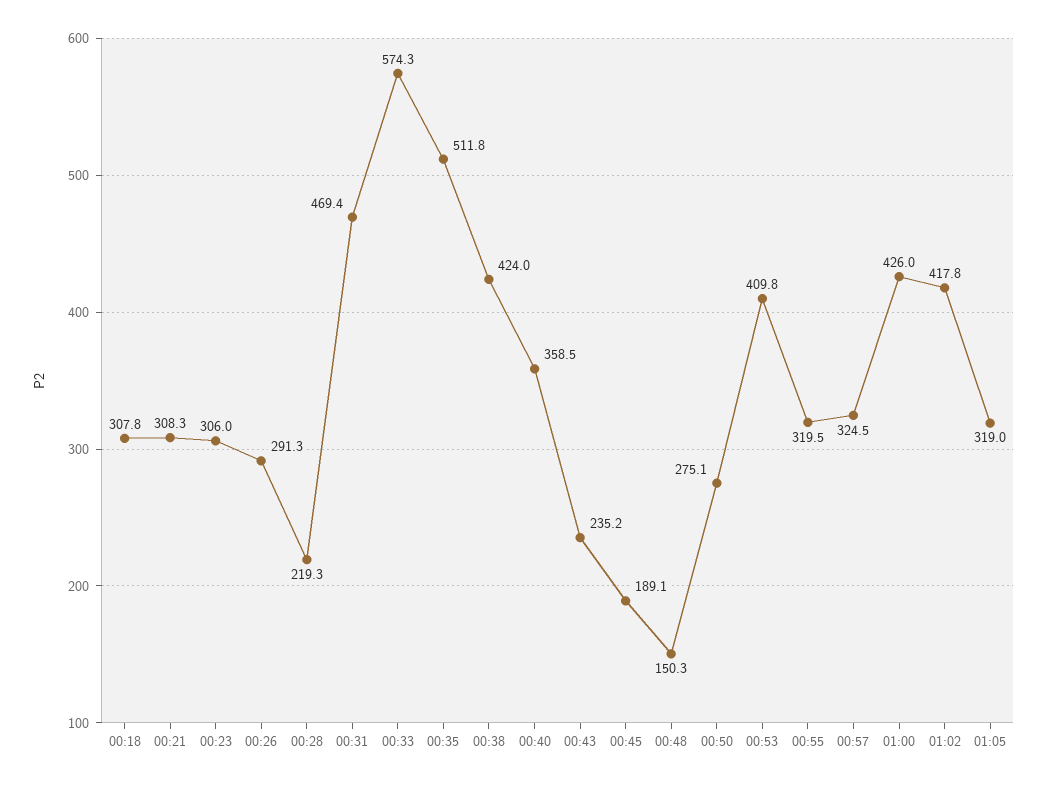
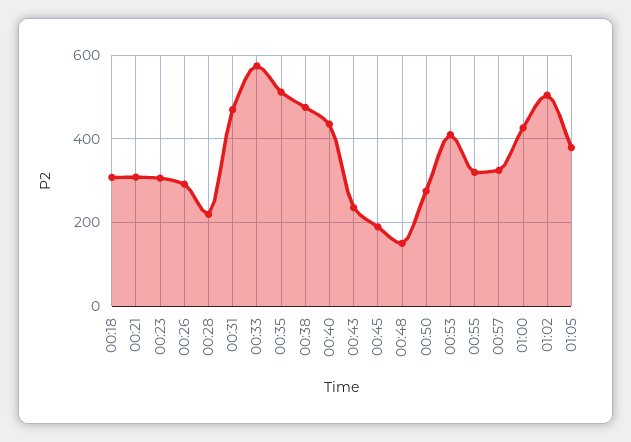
  {
    "00:18": 307.8,
    "00:21": 308.3,
    "00:23": 306,
    "00:26": 291.3,
    "00:28": 219.3,
    "00:31": 469.4,
    "00:33": 574.3,
    "00:35": 511.8,
-   "00:38": 424,
+   "00:38": 480,
-   "00:40": 358.5,
+   "00:40": 440,
    "00:43": 235.2,
    "00:45": 189.1,
    "00:48": 150.3,
    "00:50": 275.1,
    "00:53": 409.8,
    "00:55": 319.5,
    "00:57": 324.5,
    "01:00": 426,
-   "01:02": 417.8,
+   "01:02": 500,
-   "01:05": 319
+   "01:05": 380
  }

